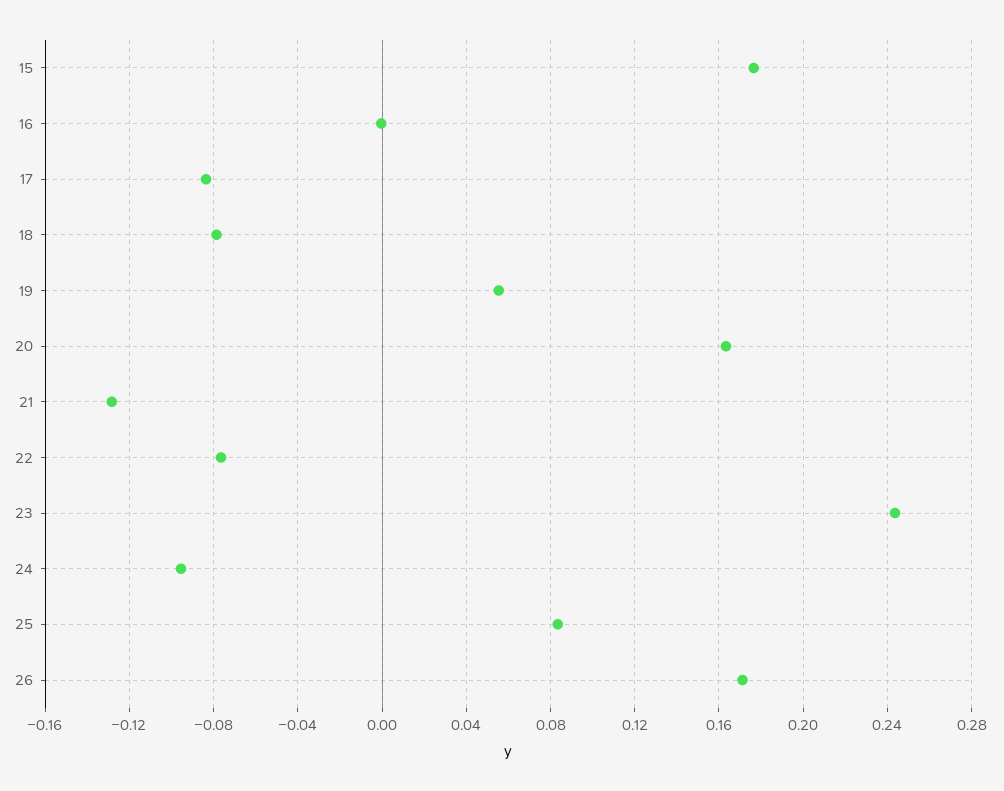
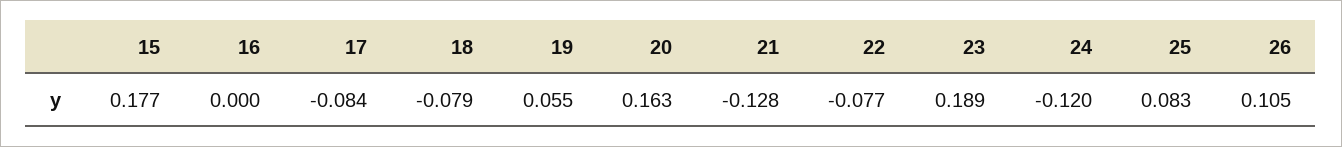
  {
    "15": 0.177,
    "16": 0,
    "17": -0.084,
    "18": -0.079,
    "19": 0.055,
    "20": 0.163,
    "21": -0.128,
    "22": -0.077,
-   "23": 0.245,
+   "23": 0.189,
-   "24": -0.095,
+   "24": -0.12,
    "25": 0.083,
-   "26": 0.17
+   "26": 0.105
  }

